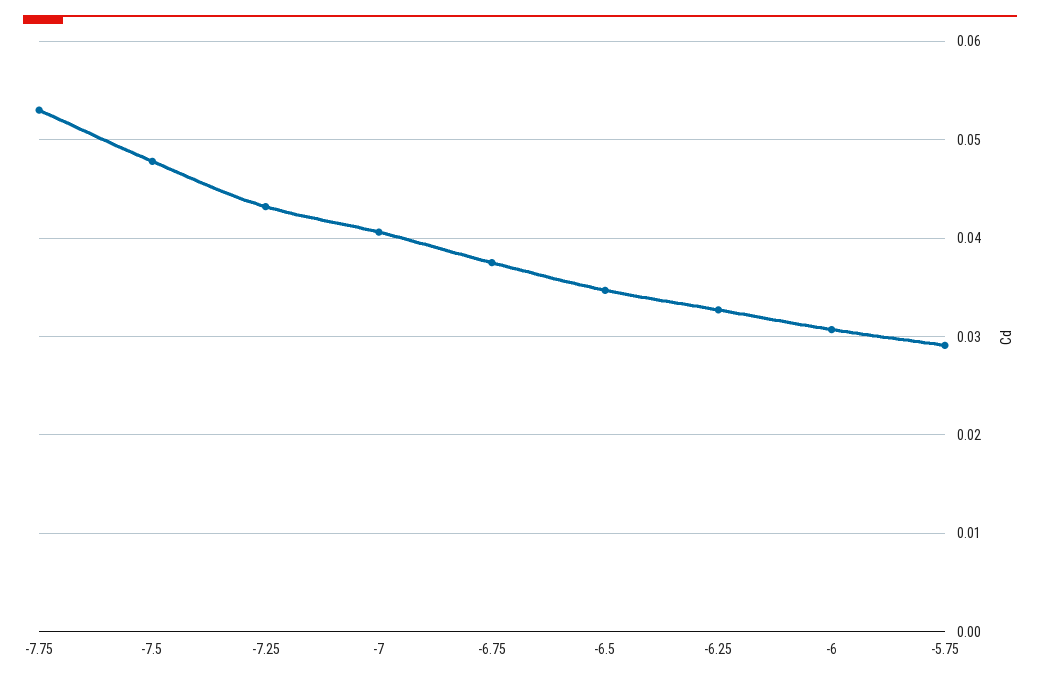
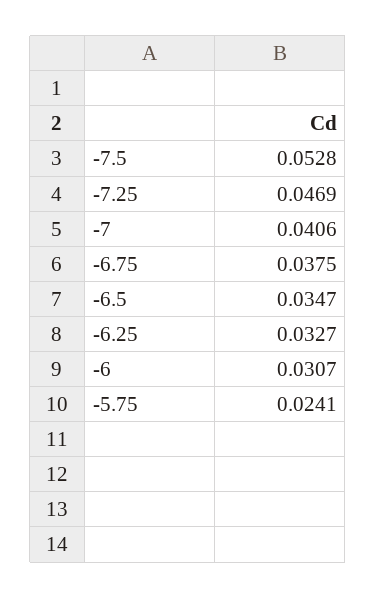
  {
-   "-7.75": 0.053,
-   "-7.5": 0.048,
+   "-7.5": 0.0528,
-   "-7.25": 0.043,
+   "-7.25": 0.0469,
    "-7": 0.0406,
    "-6.75": 0.0375,
    "-6.5": 0.0347,
    "-6.25": 0.0327,
    "-6": 0.0307,
-   "-5.75": 0.029
+   "-5.75": 0.0241
  }

